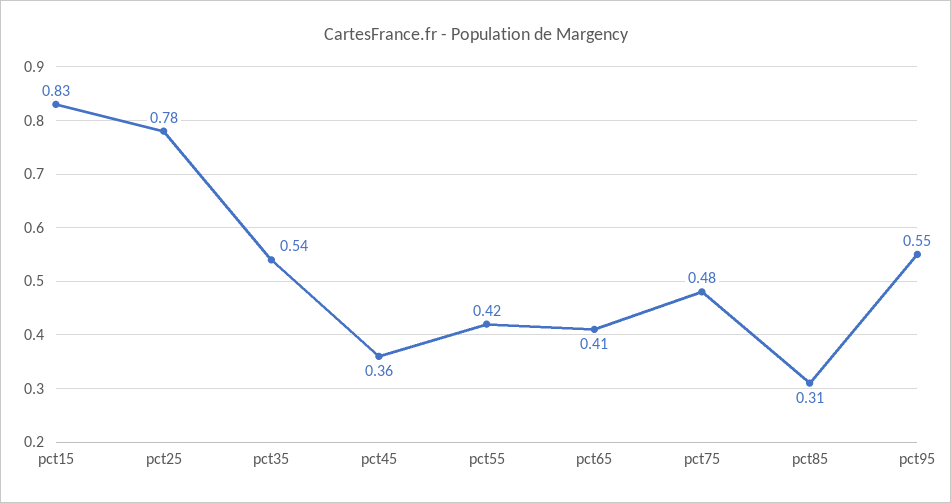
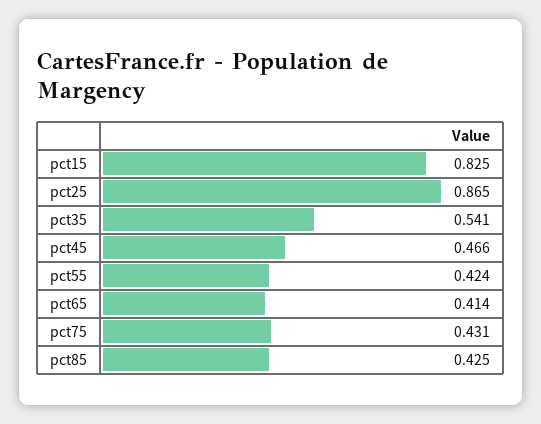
  {
    "pct15": 0.825,
-   "pct25": 0.78,
+   "pct25": 0.865,
    "pct35": 0.541,
-   "pct45": 0.36,
+   "pct45": 0.466,
    "pct55": 0.424,
    "pct65": 0.414,
-   "pct75": 0.48,
+   "pct75": 0.431,
-   "pct85": 0.31,
+   "pct85": 0.425
-   "pct95": 0.55
  }

